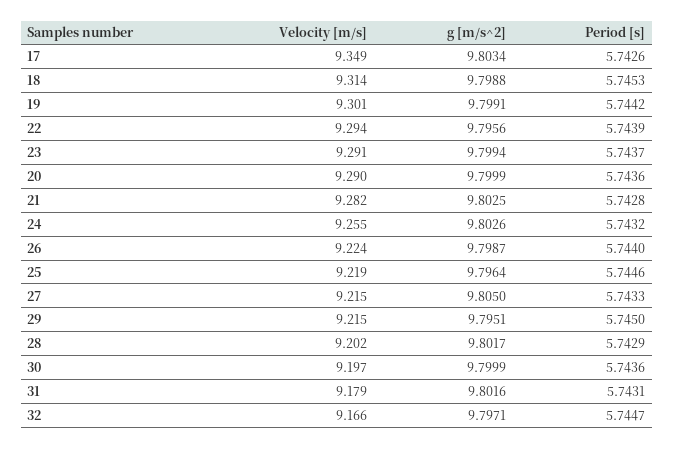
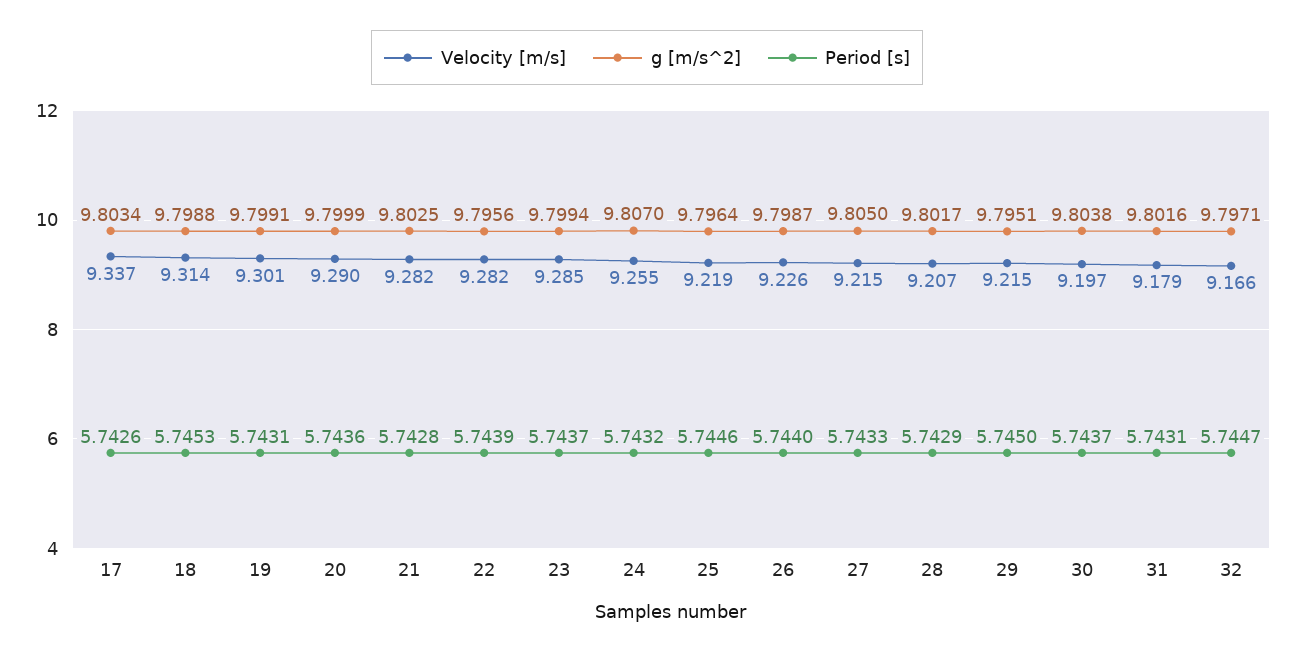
  {
    "Velocity [m/s]": {
-     "17": 9.349,
+     "17": 9.337,
      "18": 9.314,
      "19": 9.301,
-     "22": 9.294,
+     "22": 9.282,
-     "23": 9.291,
+     "23": 9.285,
      "20": 9.29,
      "21": 9.282,
      "24": 9.255,
-     "26": 9.224,
+     "26": 9.226,
      "25": 9.219,
      "27": 9.215,
      "29": 9.215,
-     "28": 9.202,
+     "28": 9.207,
      "30": 9.197,
      "31": 9.179,
      "32": 9.166
    },
    "g [m/s^2]": {
      "17": 9.8034,
      "18": 9.7988,
      "19": 9.7991,
      "22": 9.7956,
      "23": 9.7994,
      "20": 9.7999,
      "21": 9.8025,
-     "24": 9.8026,
+     "24": 9.807,
      "26": 9.7987,
      "25": 9.7964,
      "27": 9.805,
      "29": 9.7951,
      "28": 9.8017,
-     "30": 9.7999,
+     "30": 9.8038,
      "31": 9.8016,
      "32": 9.7971
    },
    "Period [s]": {
      "17": 5.7426,
      "18": 5.7453,
-     "19": 5.7442,
+     "19": 5.7431,
      "22": 5.7439,
      "23": 5.7437,
      "20": 5.7436,
      "21": 5.7428,
      "24": 5.7432,
      "26": 5.744,
      "25": 5.7446,
      "27": 5.7433,
      "29": 5.745,
      "28": 5.7429,
-     "30": 5.7436,
+     "30": 5.7437,
      "31": 5.7431,
      "32": 5.7447
    }
  }

